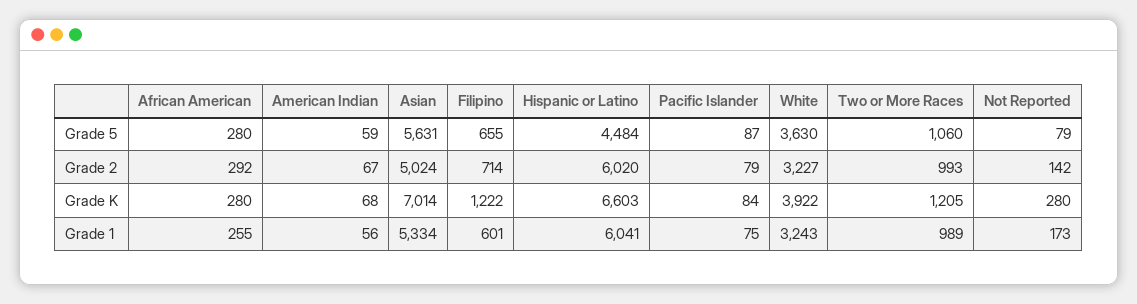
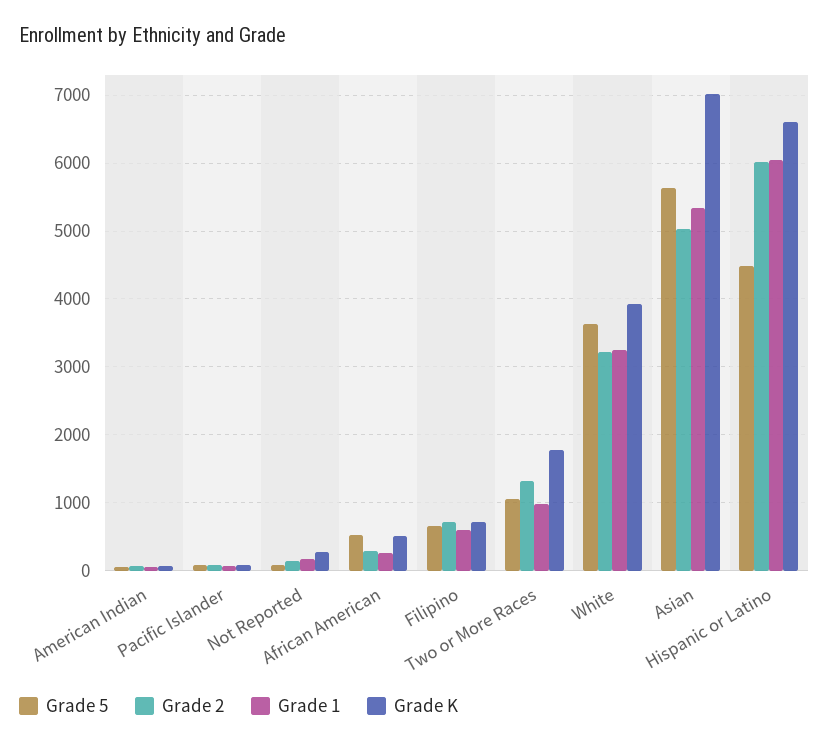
  {
    "Grade 5": {
-     "African American": 280,
+     "African American": 500,
      "American Indian": 59,
      "Asian": 5631,
      "Filipino": 655,
      "Hispanic or Latino": 4484,
      "Pacific Islander": 87,
      "White": 3630,
      "Two or More Races": 1060,
      "Not Reported": 79
    },
    "Grade 2": {
      "African American": 292,
      "American Indian": 67,
      "Asian": 5024,
      "Filipino": 714,
      "Hispanic or Latino": 6020,
      "Pacific Islander": 79,
      "White": 3227,
-     "Two or More Races": 993,
+     "Two or More Races": 1300,
      "Not Reported": 142
    },
    "Grade K": {
-     "African American": 280,
+     "African American": 500,
      "American Indian": 68,
      "Asian": 7014,
-     "Filipino": 1222,
+     "Filipino": 700,
      "Hispanic or Latino": 6603,
      "Pacific Islander": 84,
      "White": 3922,
-     "Two or More Races": 1205,
+     "Two or More Races": 1800,
      "Not Reported": 280
    },
    "Grade 1": {
      "African American": 255,
      "American Indian": 56,
      "Asian": 5334,
      "Filipino": 601,
      "Hispanic or Latino": 6041,
      "Pacific Islander": 75,
      "White": 3243,
      "Two or More Races": 989,
      "Not Reported": 173
    }
  }

